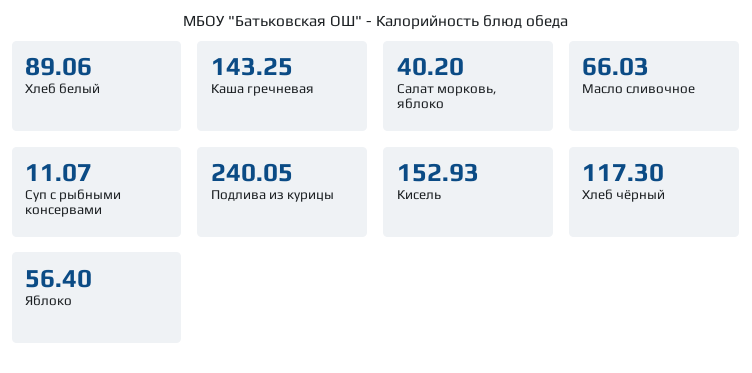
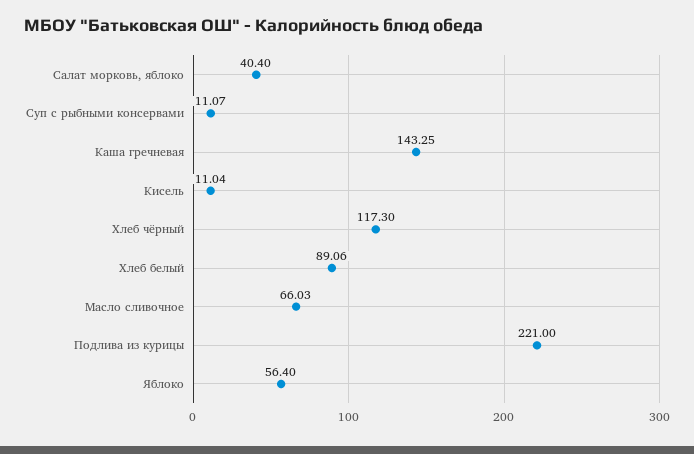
  {
    "Хлеб белый": 89.06,
    "Каша гречневая": 143.25,
-   "Салат морковь, яблоко": 40.2,
+   "Салат морковь, яблоко": 40.4,
    "Масло сливочное": 66.03,
    "Суп с рыбными консервами": 11.07,
-   "Подлива из курицы": 240.05,
+   "Подлива из курицы": 221,
-   "Кисель": 152.93,
+   "Кисель": 11.04,
    "Хлеб чёрный": 117.3,
    "Яблоко": 56.4
  }

